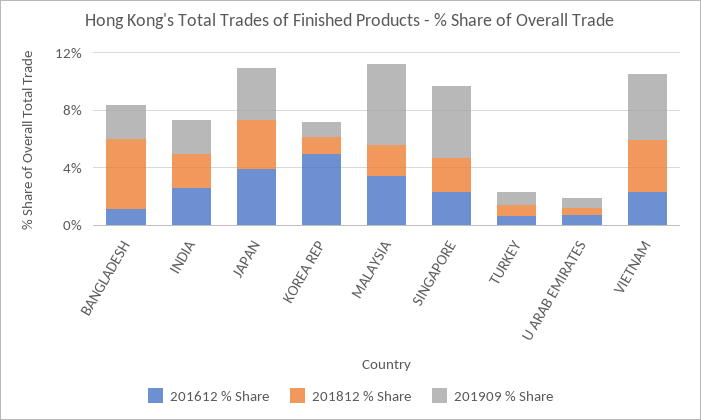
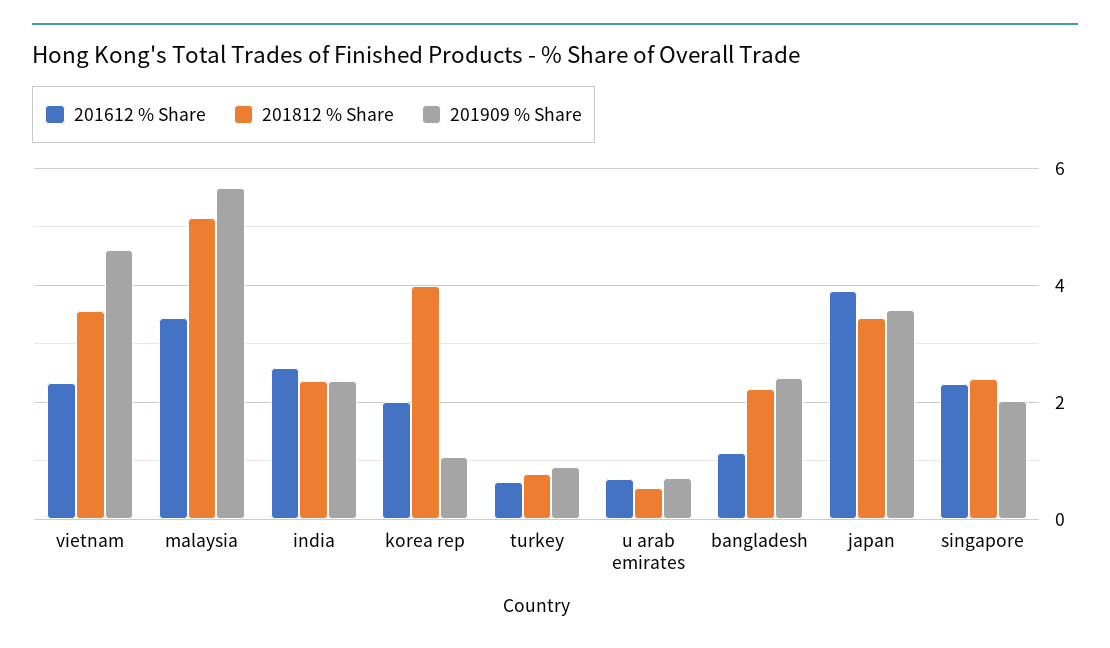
  {
    "201612 % Share": {
      "BANGLADESH": 1.2,
      "INDIA": 2.6,
      "JAPAN": 4,
-     "KOREA REP": 5,
+     "KOREA REP": 2,
      "MALAYSIA": 3.4,
      "SINGAPORE": 2.4,
      "TURKEY": 0.6,
      "U ARAB EMIRATES": 0.6,
      "VIETNAM": 2.4
    },
    "201812 % Share": {
-     "BANGLADESH": 5,
+     "BANGLADESH": 2.2,
      "INDIA": 2.4,
      "JAPAN": 3.4,
-     "KOREA REP": 1,
+     "KOREA REP": 4,
-     "MALAYSIA": 2,
+     "MALAYSIA": 5.2,
      "SINGAPORE": 2.4,
      "TURKEY": 0.8,
      "U ARAB EMIRATES": 0.6,
      "VIETNAM": 3.6
    },
    "201909 % Share": {
      "BANGLADESH": 2.4,
      "INDIA": 2.4,
      "JAPAN": 3.6,
      "KOREA REP": 1,
      "MALAYSIA": 5.6,
-     "SINGAPORE": 5,
+     "SINGAPORE": 2,
      "TURKEY": 0.8,
      "U ARAB EMIRATES": 0.8,
      "VIETNAM": 4.6
    }
  }

